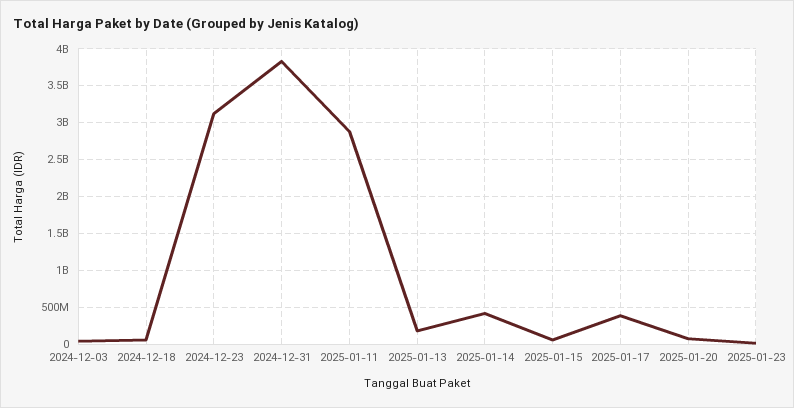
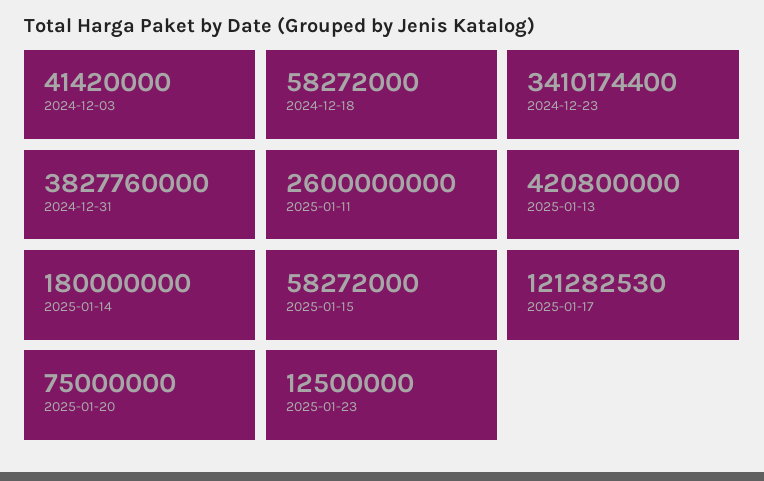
  {
    "2024-12-03": 41420000,
    "2024-12-18": 58272000,
-   "2024-12-23": 3100000000,
+   "2024-12-23": 3410174400,
    "2024-12-31": 3827760000,
-   "2025-01-11": 2900000000,
+   "2025-01-11": 2600000000,
-   "2025-01-13": 200000000,
+   "2025-01-13": 420800000,
-   "2025-01-14": 400000000,
+   "2025-01-14": 180000000,
    "2025-01-15": 58272000,
-   "2025-01-17": 400000000,
+   "2025-01-17": 121282530,
    "2025-01-20": 75000000,
    "2025-01-23": 12500000
  }

